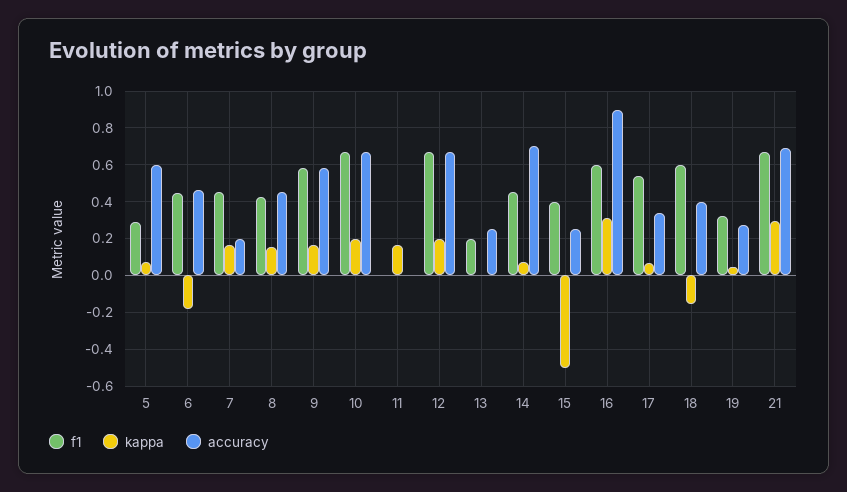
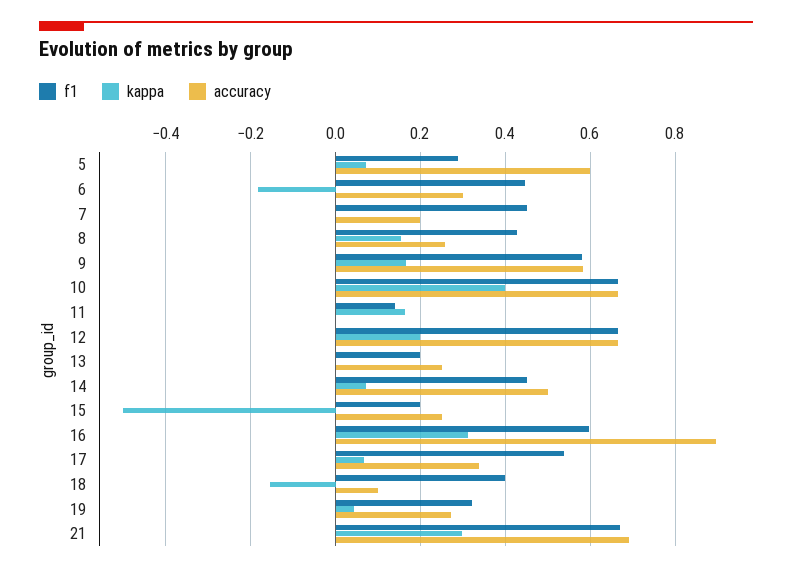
  {
    "f1": {
      "5": 0.28,
      "6": 0.44,
      "7": 0.46,
      "8": 0.42,
      "9": 0.58,
      "10": 0.66,
-     "11": 0,
+     "11": 0.14,
      "12": 0.66,
      "13": 0.2,
      "14": 0.46,
-     "15": 0.4,
+     "15": 0.2,
      "16": 0.6,
      "17": 0.54,
-     "18": 0.6,
+     "18": 0.4,
      "19": 0.32,
      "21": 0.68
    },
    "kappa": {
      "5": 0.08,
      "6": -0.18,
-     "7": 0.15,
+     "7": 0,
      "8": 0.16,
      "9": 0.16,
-     "10": 0.2,
+     "10": 0.4,
      "11": 0.16,
      "12": 0.2,
      "13": 0,
      "14": 0.08,
      "15": -0.5,
      "16": 0.32,
      "17": 0.06,
      "18": -0.16,
      "19": 0.04,
      "21": 0.3
    },
    "accuracy": {
      "5": 0.6,
-     "6": 0.45,
+     "6": 0.3,
      "7": 0.2,
-     "8": 0.45,
+     "8": 0.26,
      "9": 0.58,
      "10": 0.66,
      "11": 0,
      "12": 0.66,
      "13": 0.26,
-     "14": 0.7,
+     "14": 0.5,
      "15": 0.26,
      "16": 0.9,
      "17": 0.34,
-     "18": 0.4,
+     "18": 0.1,
      "19": 0.28,
      "21": 0.7
    }
  }

